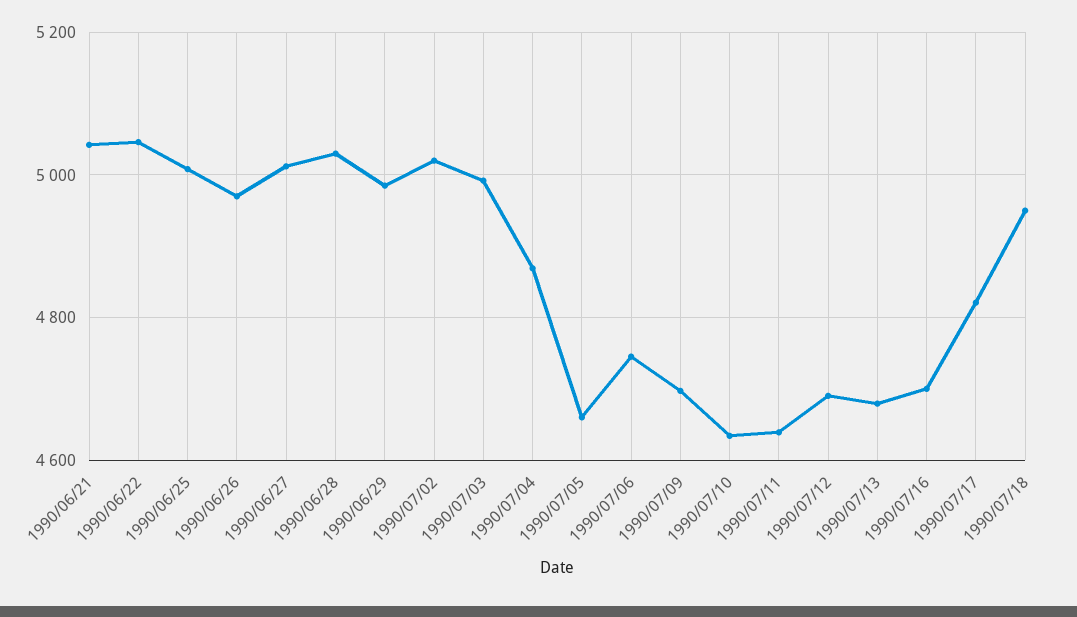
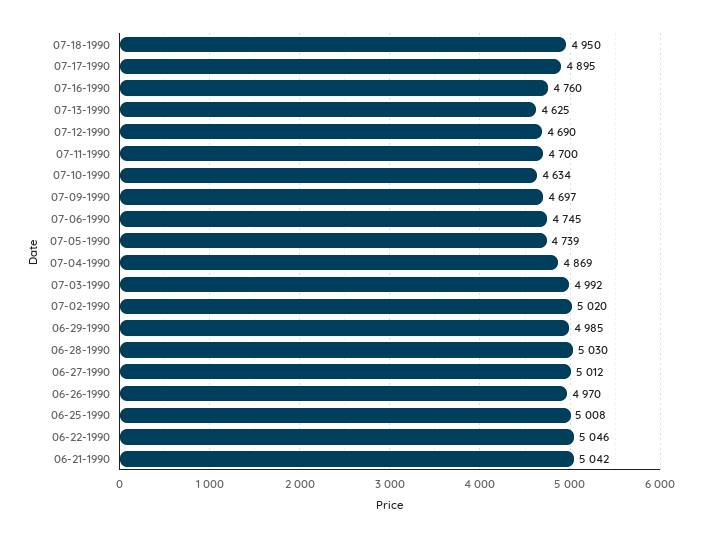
  {
    "1990/06/21": 5042,
    "1990/06/22": 5046,
    "1990/06/25": 5008,
    "1990/06/26": 4970,
    "1990/06/27": 5012,
    "1990/06/28": 5030,
    "1990/06/29": 4985,
    "1990/07/02": 5020,
    "1990/07/03": 4992,
    "1990/07/04": 4869,
-   "1990/07/05": 4660,
+   "1990/07/05": 4739,
    "1990/07/06": 4745,
    "1990/07/09": 4697,
    "1990/07/10": 4634,
-   "1990/07/11": 4640,
+   "1990/07/11": 4700,
    "1990/07/12": 4690,
-   "1990/07/13": 4680,
+   "1990/07/13": 4625,
-   "1990/07/16": 4700,
+   "1990/07/16": 4760,
-   "1990/07/17": 4820,
+   "1990/07/17": 4895,
    "1990/07/18": 4950
  }

